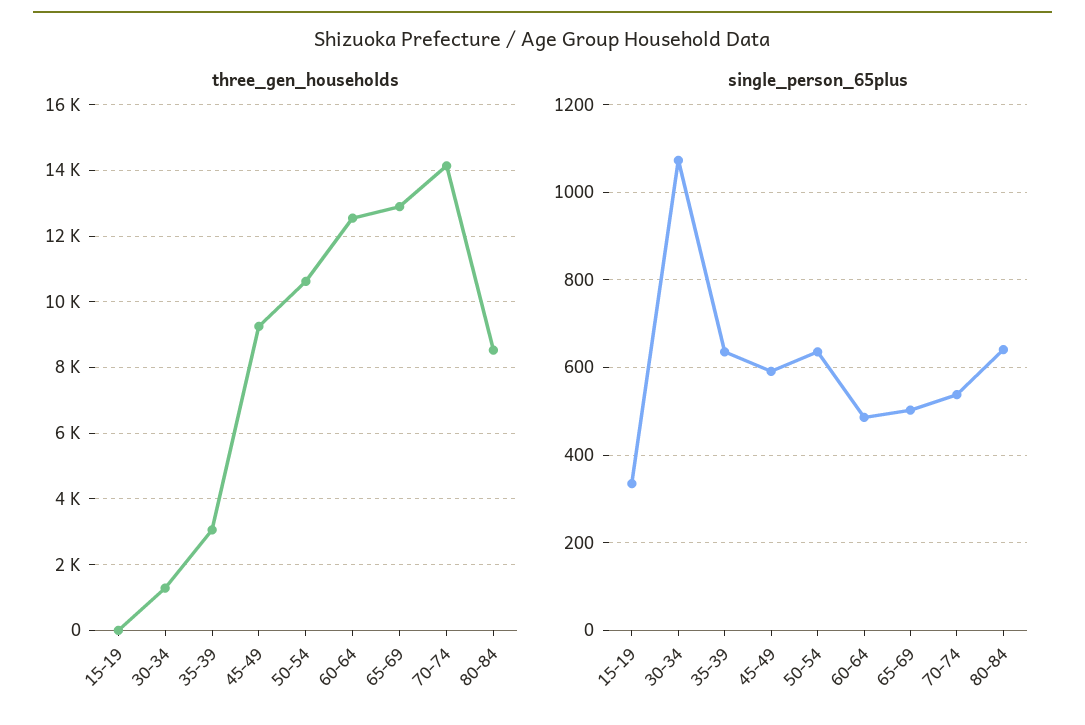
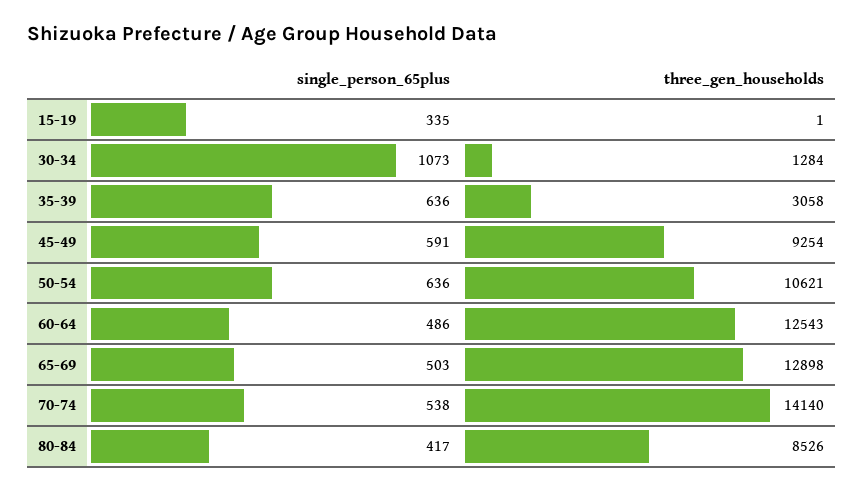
  {
    "three_gen_households": {
      "15-19": 1,
      "30-34": 1284,
      "35-39": 3058,
      "45-49": 9254,
      "50-54": 10621,
      "60-64": 12543,
      "65-69": 12898,
      "70-74": 14140,
      "80-84": 8526
    },
    "single_person_65plus": {
      "15-19": 335,
      "30-34": 1073,
      "35-39": 636,
      "45-49": 591,
      "50-54": 636,
      "60-64": 486,
      "65-69": 503,
      "70-74": 538,
-     "80-84": 640
+     "80-84": 417
    }
  }

